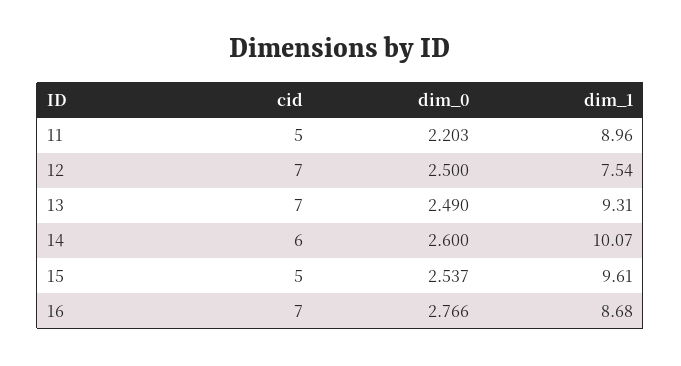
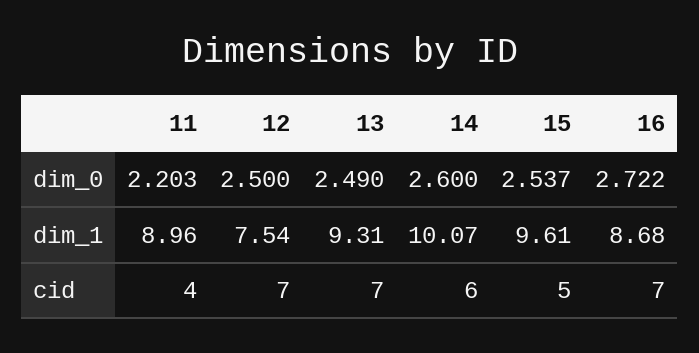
  {
    "cid": {
-     "11": 5,
+     "11": 4,
      "12": 7,
      "13": 7,
      "14": 6,
      "15": 5,
      "16": 7
    },
    "dim_0": {
      "11": 2.203,
      "12": 2.5,
      "13": 2.49,
      "14": 2.6,
      "15": 2.537,
-     "16": 2.766
+     "16": 2.722
    },
    "dim_1": {
      "11": 8.96,
      "12": 7.54,
      "13": 9.31,
      "14": 10.07,
      "15": 9.61,
      "16": 8.68
    }
  }

